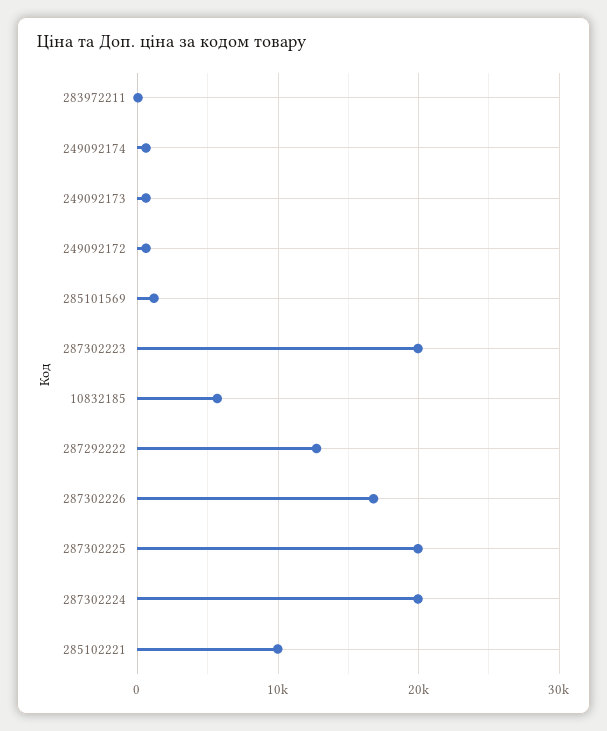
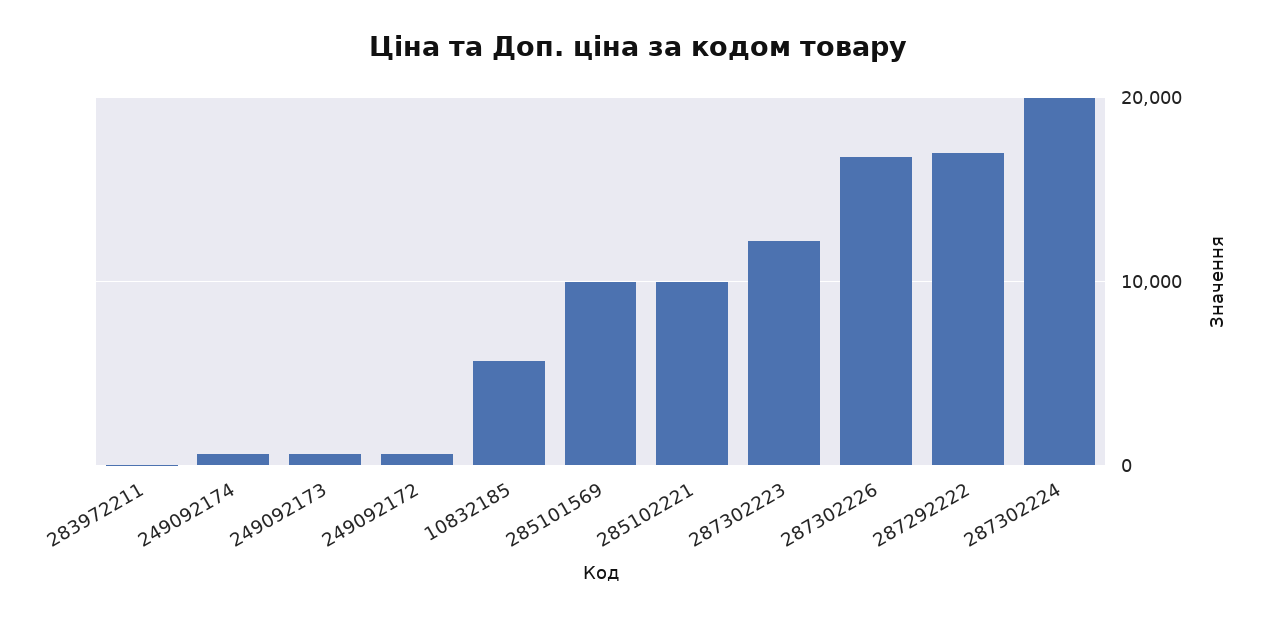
  {
    "283972211": 0,
    "249092174": 1000,
    "249092173": 1000,
    "249092172": 1000,
-   "285101569": 1000,
+   "285101569": 10000,
-   "287302223": 20000,
+   "287302223": 12000,
    "10832185": 6000,
-   "287292222": 13000,
+   "287292222": 17000,
    "287302226": 17000,
-   "287302225": 20000,
    "287302224": 20000,
    "285102221": 10000
  }

